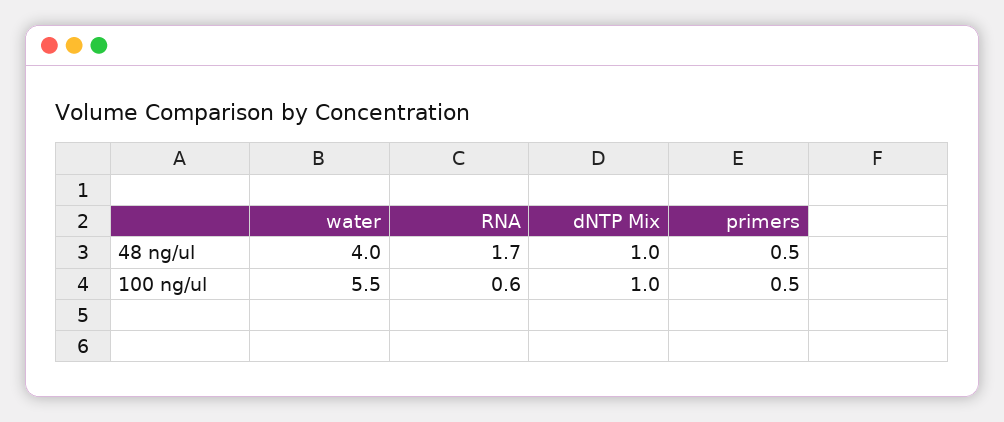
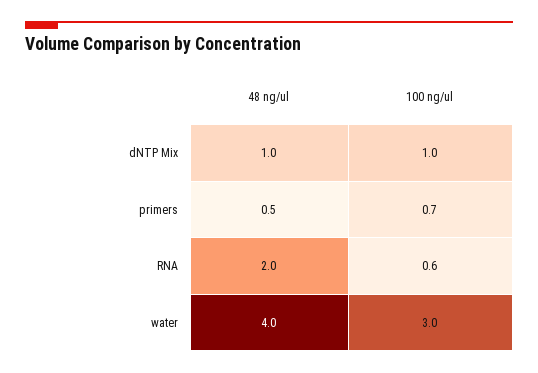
  {
    "water": {
      "48 ng/ul": 4,
-     "100 ng/ul": 5.5
+     "100 ng/ul": 3
    },
    "RNA": {
-     "48 ng/ul": 1.7,
+     "48 ng/ul": 2,
      "100 ng/ul": 0.6
    },
    "dNTP Mix": {
      "48 ng/ul": 1,
      "100 ng/ul": 1
    },
    "primers": {
      "48 ng/ul": 0.5,
-     "100 ng/ul": 0.5
+     "100 ng/ul": 0.7
    }
  }

